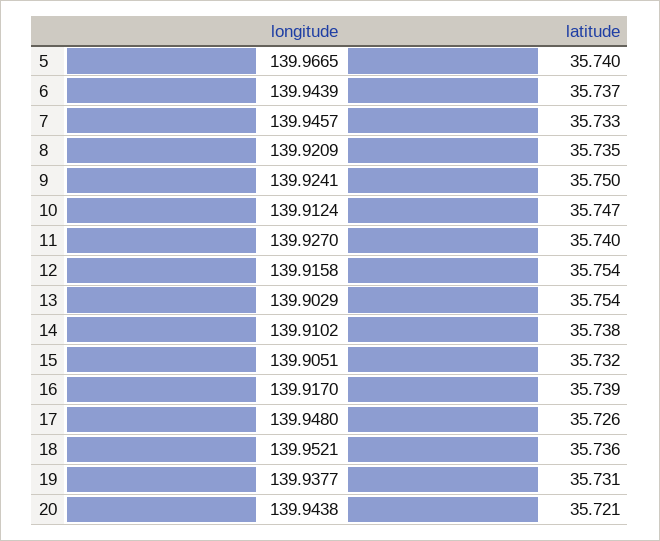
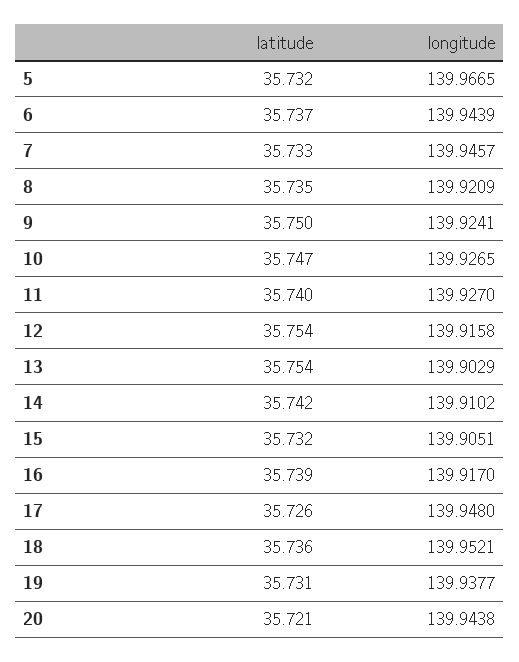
  {
    "longitude": {
      "5": 139.9665,
      "6": 139.9439,
      "7": 139.9457,
      "8": 139.9209,
      "9": 139.9241,
-     "10": 139.9124,
+     "10": 139.9265,
      "11": 139.927,
      "12": 139.9158,
      "13": 139.9029,
      "14": 139.9102,
      "15": 139.9051,
      "16": 139.917,
      "17": 139.948,
      "18": 139.9521,
      "19": 139.9377,
      "20": 139.9438
    },
    "latitude": {
-     "5": 35.74,
+     "5": 35.732,
      "6": 35.737,
      "7": 35.733,
      "8": 35.735,
      "9": 35.75,
      "10": 35.747,
      "11": 35.74,
      "12": 35.754,
      "13": 35.754,
-     "14": 35.738,
+     "14": 35.742,
      "15": 35.732,
      "16": 35.739,
      "17": 35.726,
      "18": 35.736,
      "19": 35.731,
      "20": 35.721
    }
  }

